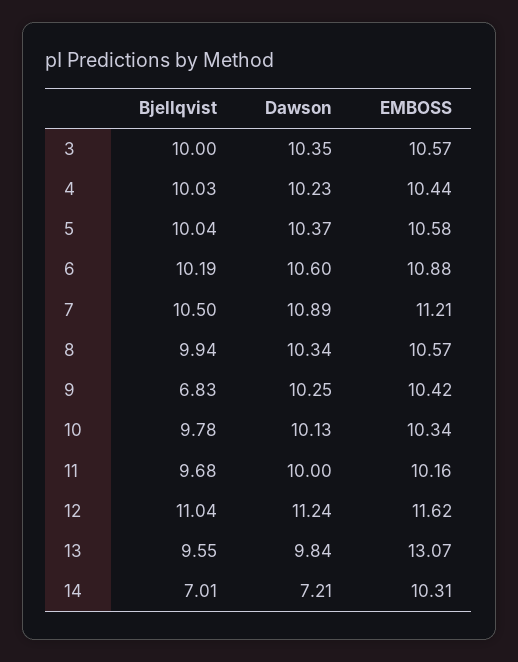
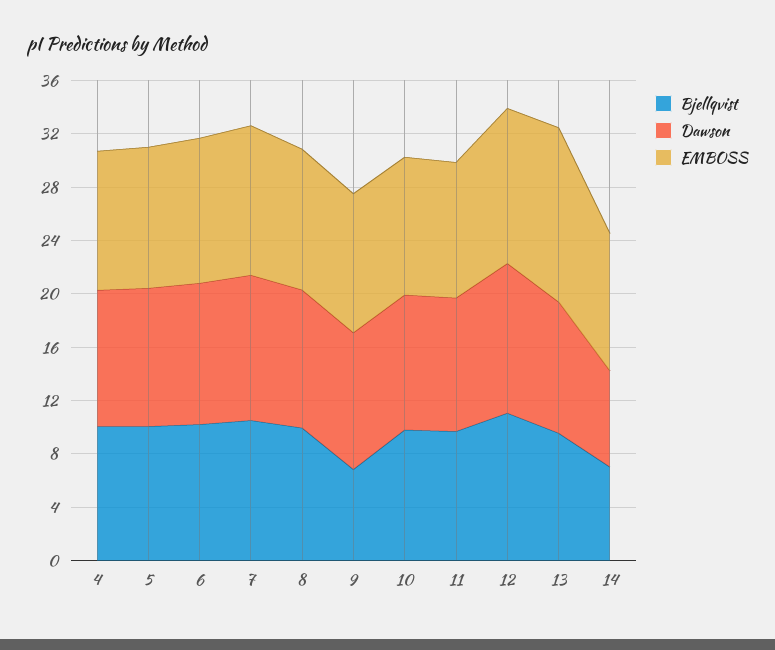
  {
    "Bjellqvist": {
-     "3": 10,
      "4": 10.03,
      "5": 10.04,
      "6": 10.19,
      "7": 10.5,
      "8": 9.94,
      "9": 6.83,
      "10": 9.78,
      "11": 9.68,
      "12": 11.04,
      "13": 9.55,
      "14": 7.01
    },
    "Dawson": {
-     "3": 10.35,
      "4": 10.23,
      "5": 10.37,
      "6": 10.6,
      "7": 10.89,
      "8": 10.34,
      "9": 10.25,
      "10": 10.13,
      "11": 10,
      "12": 11.24,
      "13": 9.84,
      "14": 7.21
    },
    "EMBOSS": {
-     "3": 10.57,
      "4": 10.44,
      "5": 10.58,
      "6": 10.88,
      "7": 11.21,
      "8": 10.57,
      "9": 10.42,
      "10": 10.34,
      "11": 10.16,
      "12": 11.62,
      "13": 13.07,
      "14": 10.31
    }
  }

